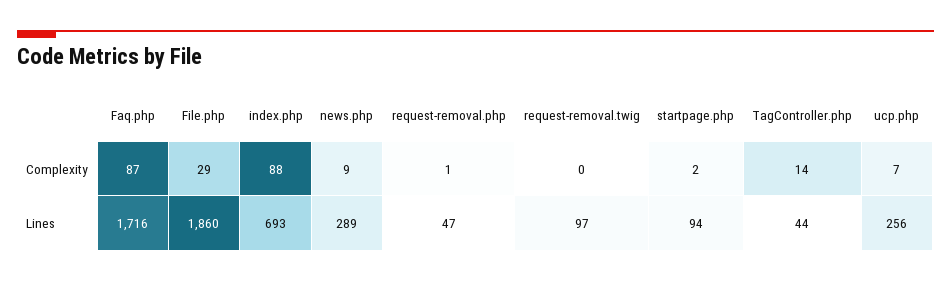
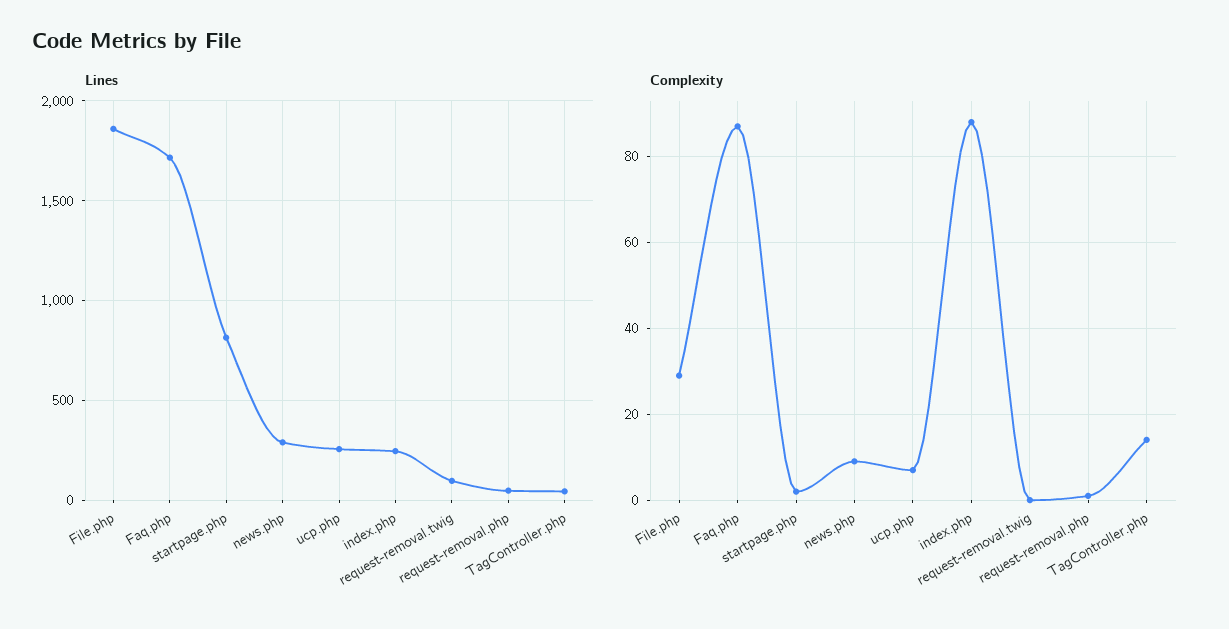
  {
    "Complexity": {
      "Faq.php": 87,
      "File.php": 29,
      "index.php": 88,
      "news.php": 9,
      "request-removal.php": 1,
      "request-removal.twig": 0,
      "startpage.php": 2,
      "TagController.php": 14,
      "ucp.php": 7
    },
    "Lines": {
      "Faq.php": 1716,
      "File.php": 1860,
-     "index.php": 693,
+     "index.php": 250,
      "news.php": 289,
      "request-removal.php": 47,
      "request-removal.twig": 97,
-     "startpage.php": 94,
+     "startpage.php": 800,
      "TagController.php": 44,
      "ucp.php": 256
    }
  }

